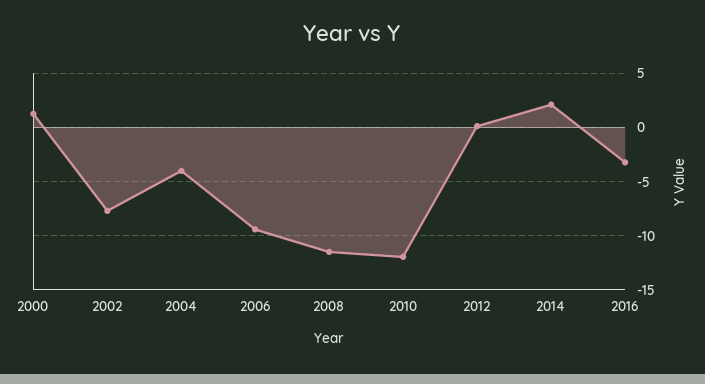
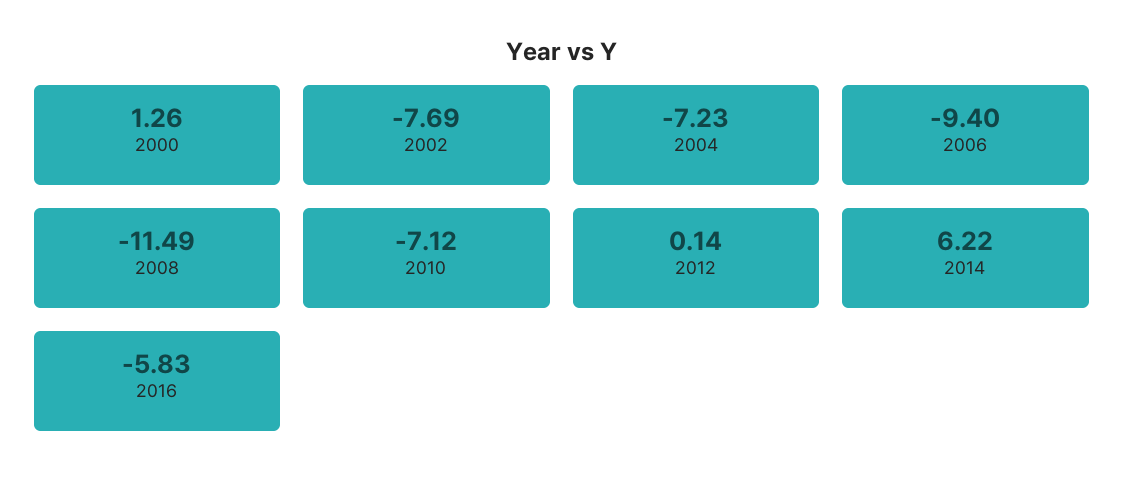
  {
    "2000": 1.26,
    "2002": -7.69,
-   "2004": -4,
+   "2004": -7.23,
    "2006": -9.4,
    "2008": -11.49,
-   "2010": -12,
+   "2010": -7.12,
    "2012": 0.14,
-   "2014": 2,
+   "2014": 6.22,
-   "2016": -3
+   "2016": -5.83
  }

